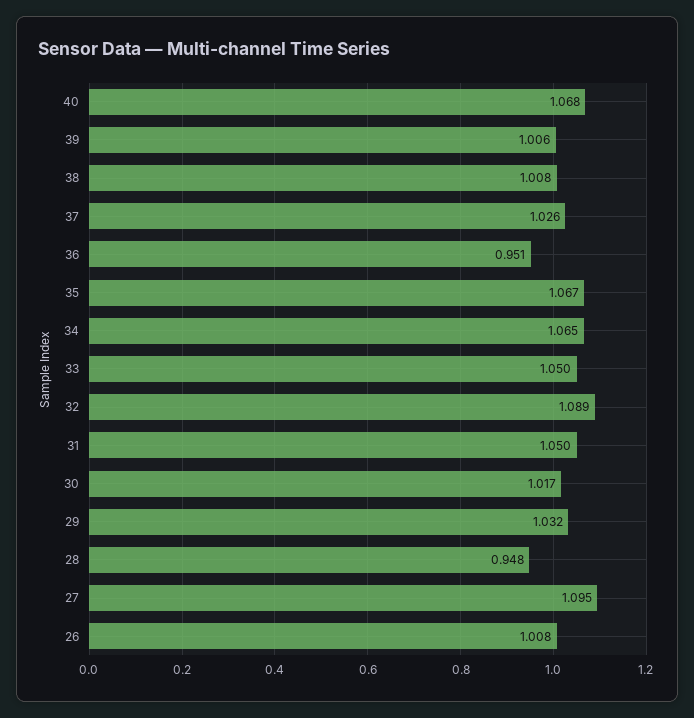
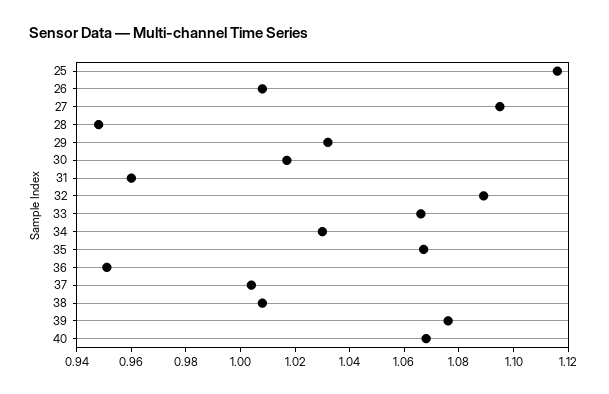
  {
    "40": 1.068,
-   "39": 1.006,
+   "39": 1.075,
    "38": 1.008,
-   "37": 1.026,
+   "37": 1.005,
    "36": 0.951,
    "35": 1.067,
-   "34": 1.065,
+   "34": 1.03,
-   "33": 1.05,
+   "33": 1.065,
    "32": 1.089,
-   "31": 1.05,
+   "31": 0.96,
    "30": 1.017,
    "29": 1.032,
    "28": 0.948,
    "27": 1.095,
-   "26": 1.008
+   "26": 1.008,
+   "25": 1.115
  }

